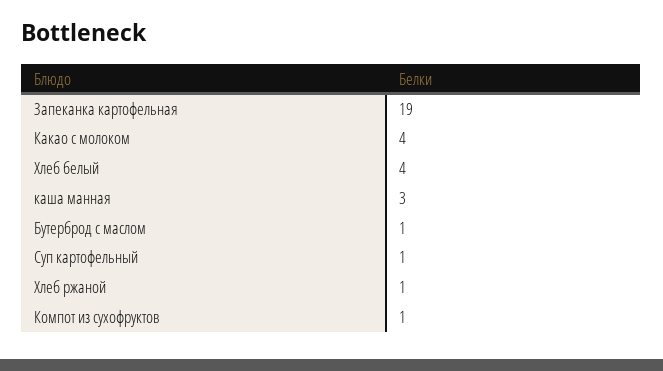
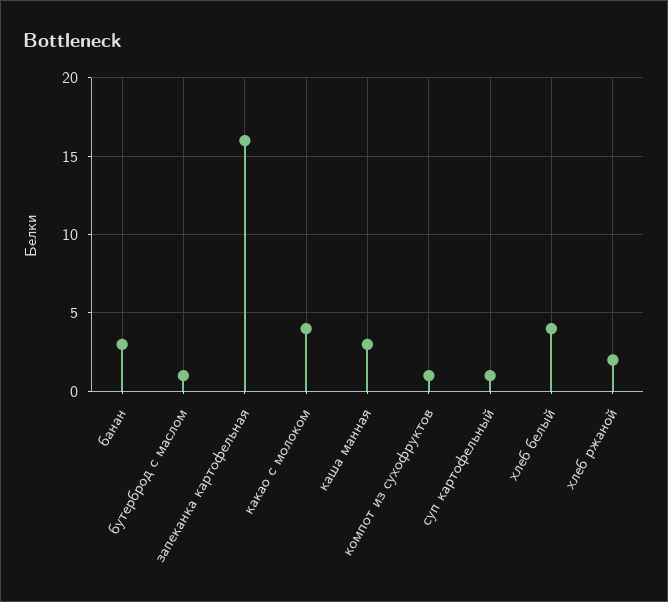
  {
-   "Запеканка картофельная": 19,
+   "Запеканка картофельная": 16,
    "Какао с молоком": 4,
    "Хлеб белый": 4,
    "каша манная": 3,
    "Бутерброд с маслом": 1,
    "Суп картофельный": 1,
-   "Хлеб ржаной": 1,
+   "Хлеб ржаной": 2,
-   "Компот из сухофруктов": 1
+   "Компот из сухофруктов": 1,
+   "банан": 3
  }

